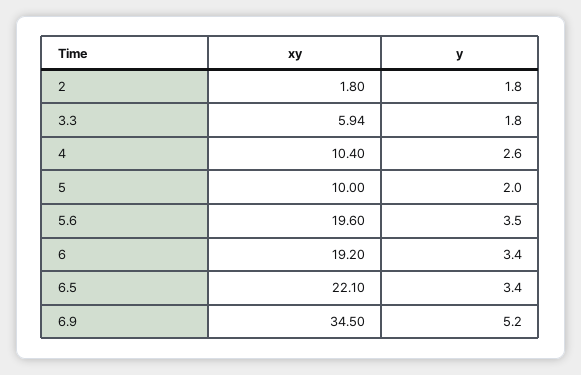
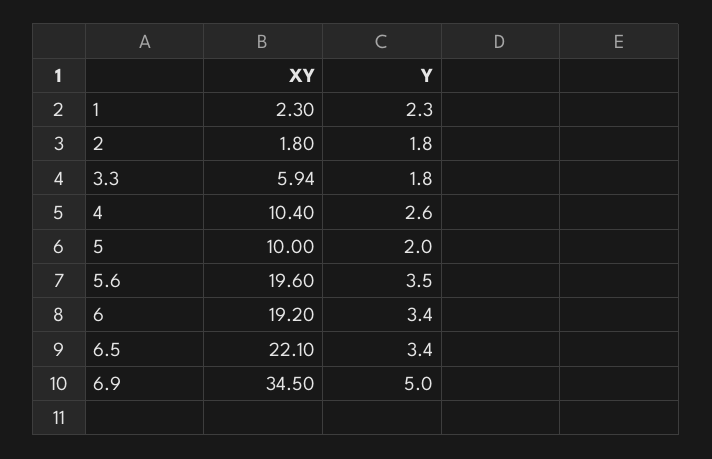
  {
    "xy": {
      "2": 1.8,
      "3.3": 5.94,
      "4": 10.4,
      "5": 10,
      "5.6": 19.6,
      "6": 19.2,
      "6.5": 22.1,
-     "6.9": 34.5
+     "6.9": 34.5,
+     "1": 2.3
    },
    "y": {
      "2": 1.8,
      "3.3": 1.8,
      "4": 2.6,
      "5": 2,
      "5.6": 3.5,
      "6": 3.4,
      "6.5": 3.4,
-     "6.9": 5.2
+     "6.9": 5,
+     "1": 2.3
    }
  }

